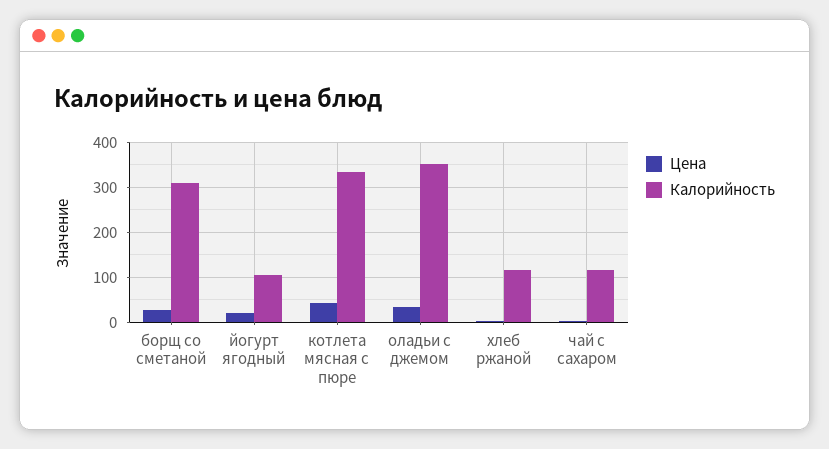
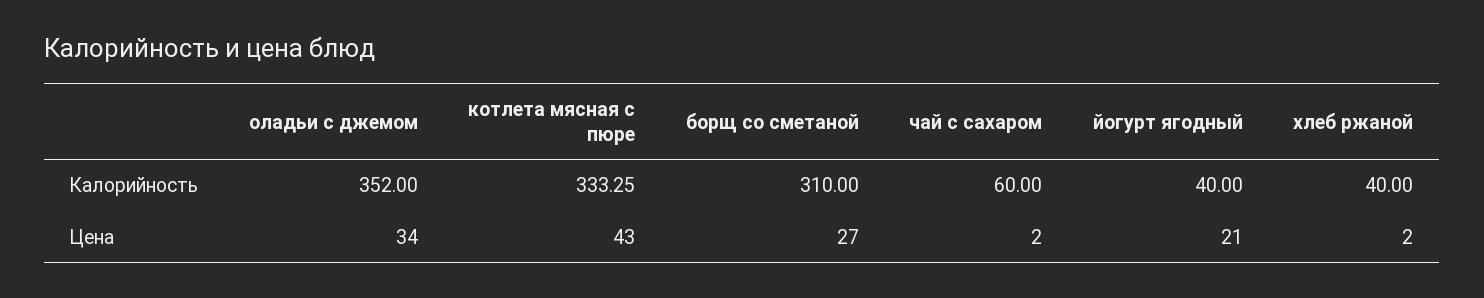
  {
    "Цена": {
      "борщ со сметаной": 27,
      "йогурт ягодный": 21,
      "котлета мясная с пюре": 43,
      "оладьи с джемом": 34,
      "хлеб ржаной": 2,
      "чай с сахаром": 2
    },
    "Калорийность": {
      "борщ со сметаной": 310,
-     "йогурт ягодный": 100,
+     "йогурт ягодный": 40,
      "котлета мясная с пюре": 333.25,
      "оладьи с джемом": 352,
-     "хлеб ржаной": 120,
+     "хлеб ржаной": 40,
-     "чай с сахаром": 120
+     "чай с сахаром": 60
    }
  }

